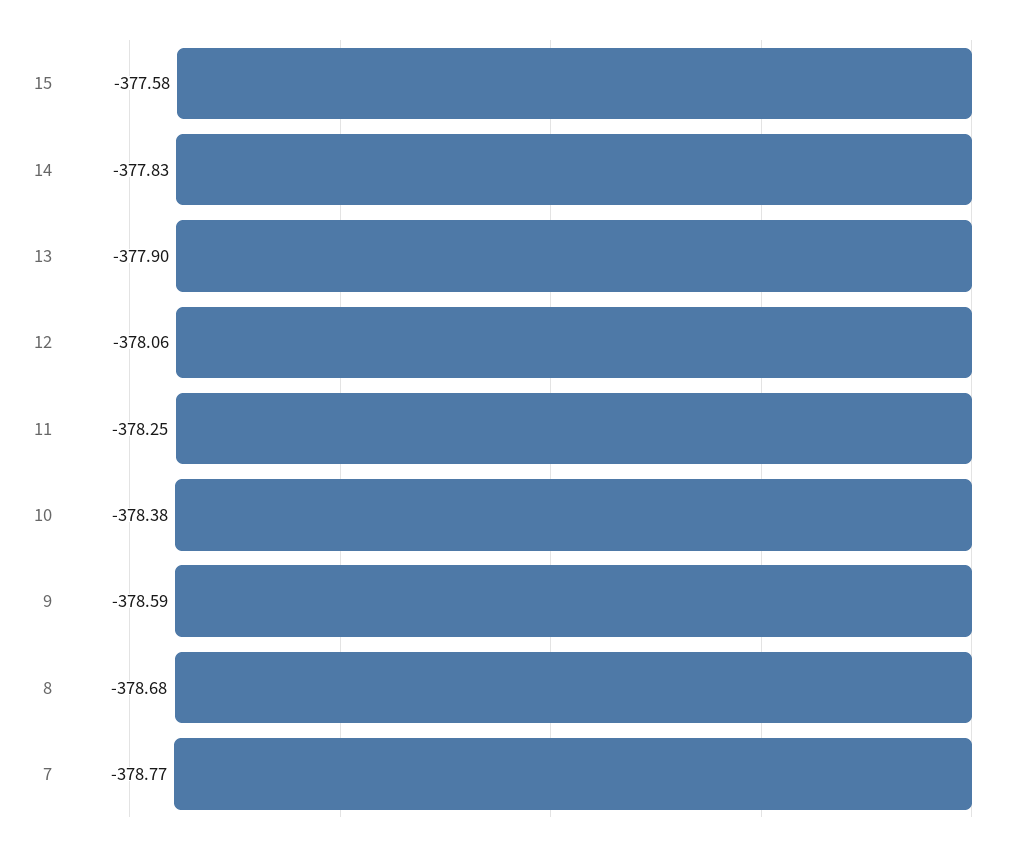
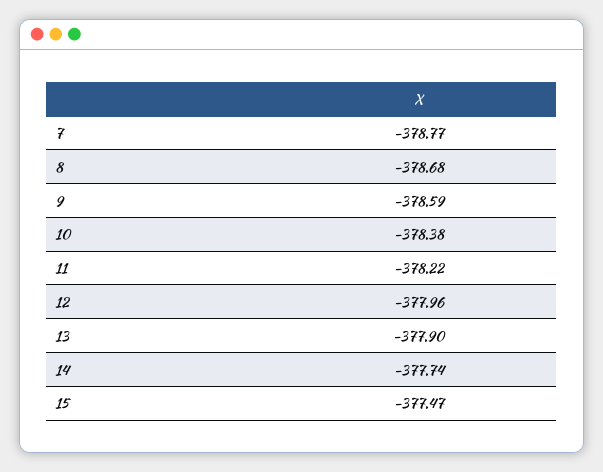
  {
-   "15": -377.58,
+   "15": -377.47,
-   "14": -377.83,
+   "14": -377.74,
    "13": -377.9,
-   "12": -378.06,
+   "12": -377.96,
-   "11": -378.25,
+   "11": -378.22,
    "10": -378.38,
    "9": -378.59,
    "8": -378.68,
    "7": -378.77
  }

